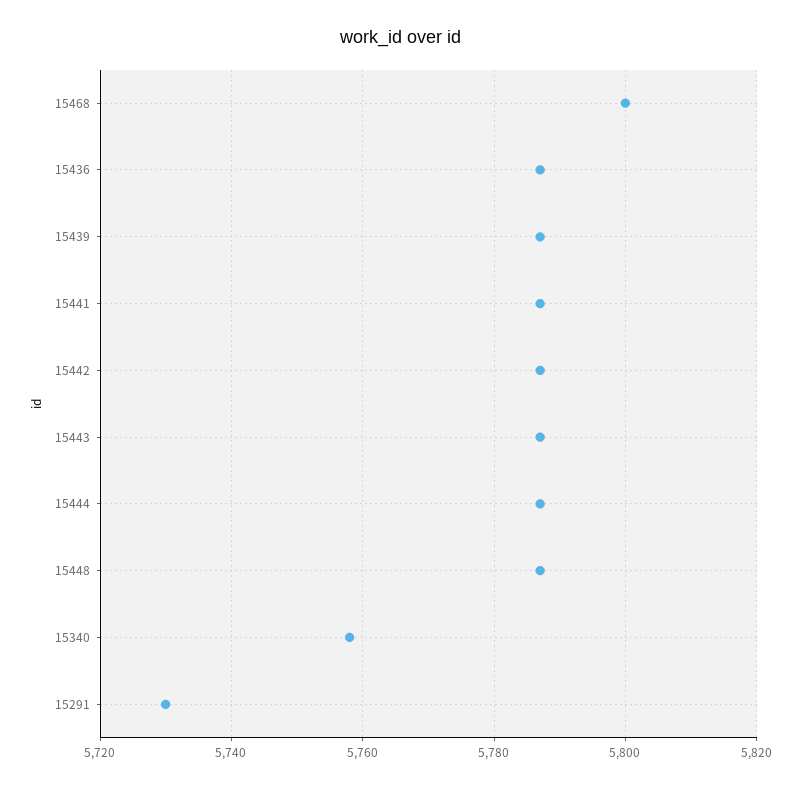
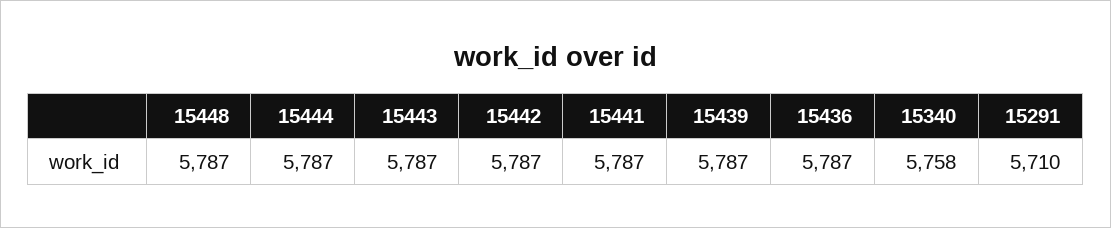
  {
-   "15468": 5800,
    "15436": 5787,
    "15439": 5787,
    "15441": 5787,
    "15442": 5787,
    "15443": 5787,
    "15444": 5787,
    "15448": 5787,
    "15340": 5758,
-   "15291": 5730
+   "15291": 5710
  }

